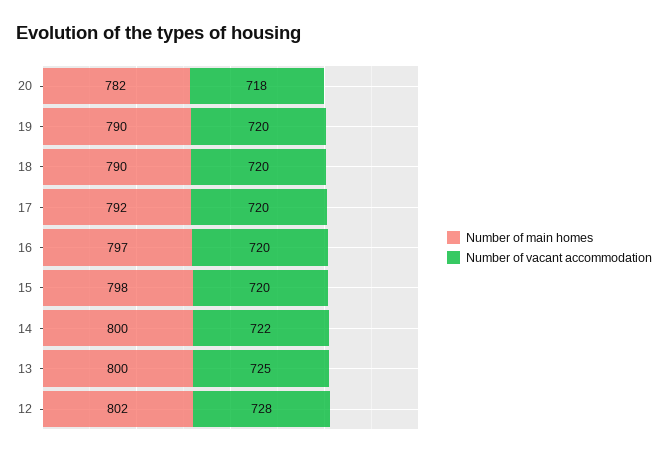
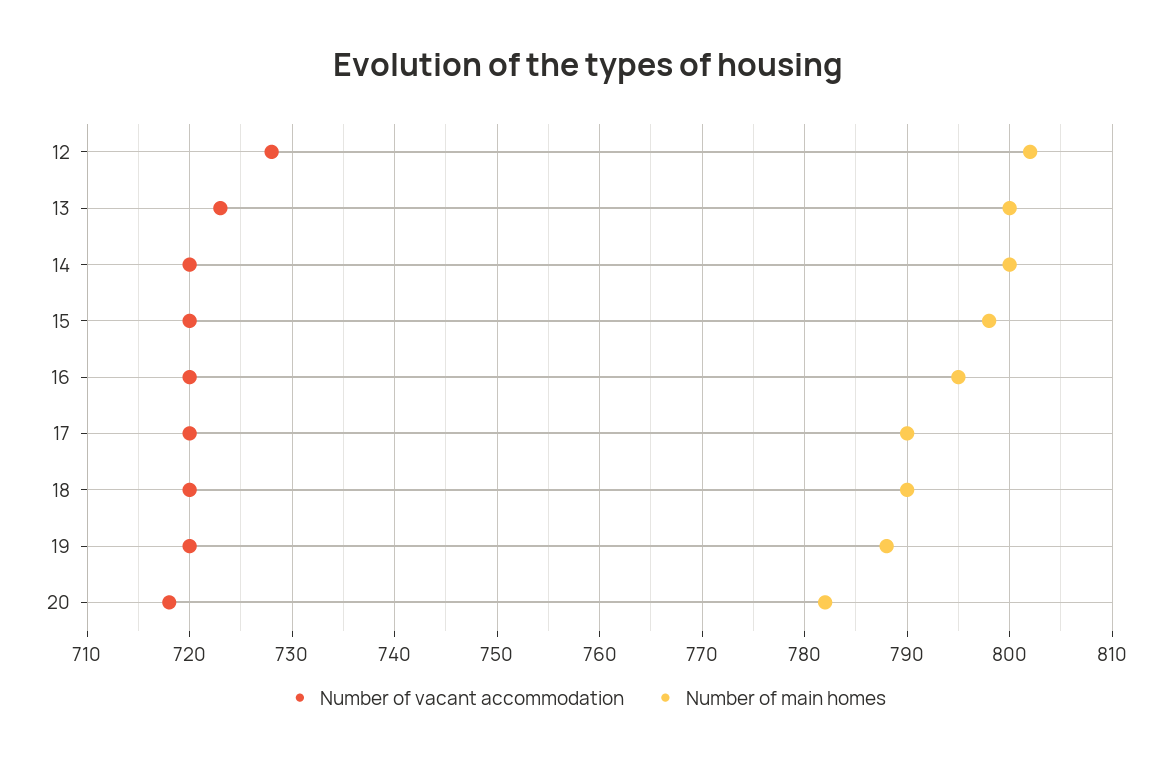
  {
    "Number of main homes": {
      "20": 782,
-     "19": 790,
+     "19": 788,
      "18": 790,
-     "17": 792,
+     "17": 790,
-     "16": 797,
+     "16": 795,
      "15": 798,
      "14": 800,
      "13": 800,
      "12": 802
    },
    "Number of vacant accommodation": {
      "20": 718,
      "19": 720,
      "18": 720,
      "17": 720,
      "16": 720,
      "15": 720,
-     "14": 722,
+     "14": 720,
-     "13": 725,
+     "13": 723,
      "12": 728
    }
  }

